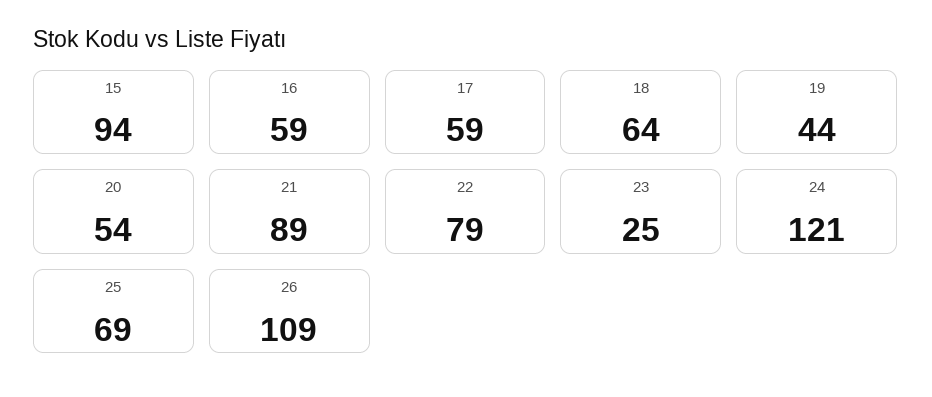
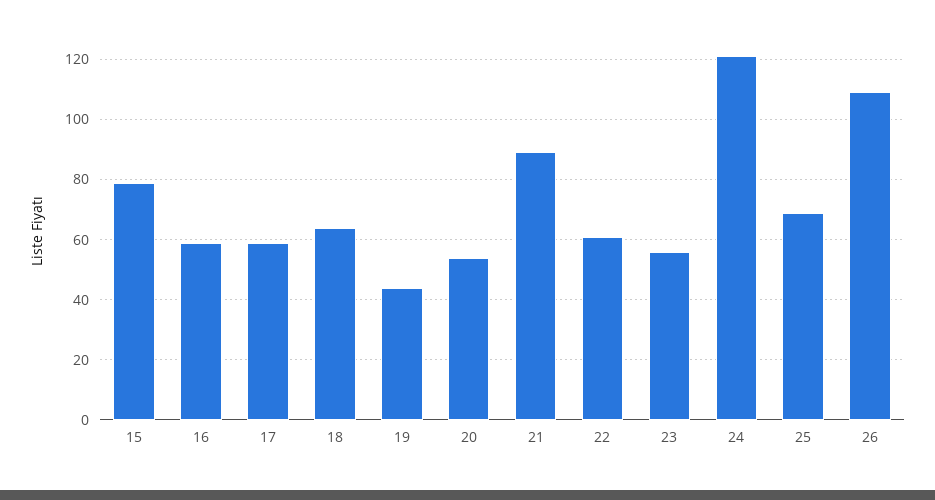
  {
-   "15": 94,
+   "15": 80,
    "16": 59,
    "17": 59,
    "18": 64,
    "19": 44,
    "20": 54,
    "21": 89,
-   "22": 79,
+   "22": 60,
-   "23": 25,
+   "23": 55,
    "24": 121,
    "25": 69,
    "26": 109
  }

